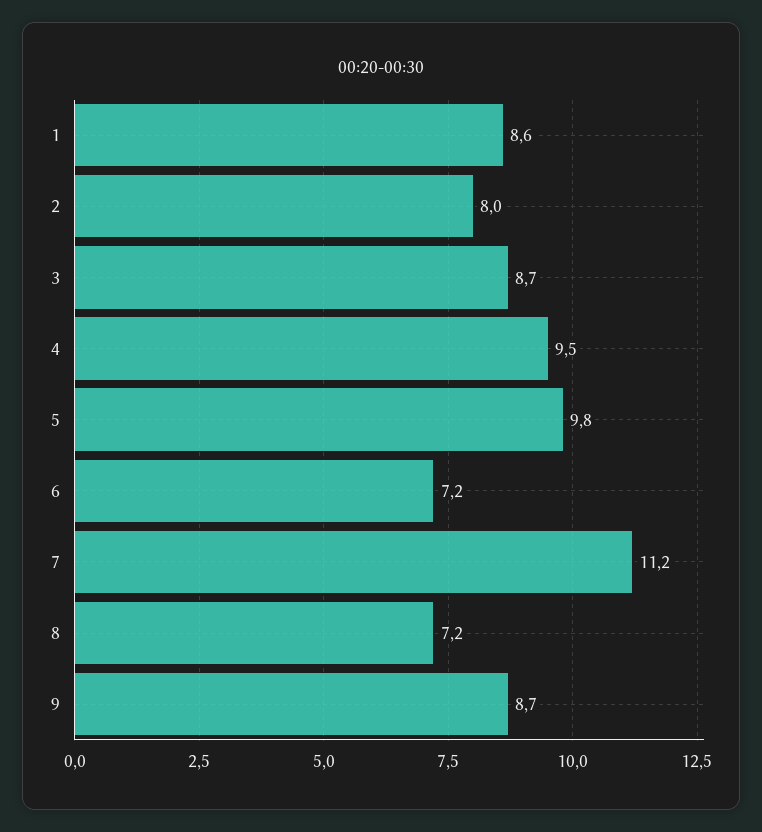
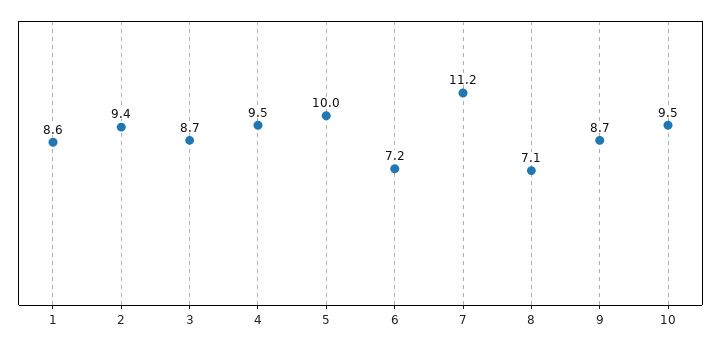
  {
    "1": 8.6,
-   "2": 8,
+   "2": 9.4,
    "3": 8.7,
    "4": 9.5,
-   "5": 9.8,
+   "5": 10,
    "6": 7.2,
    "7": 11.2,
-   "8": 7.2,
+   "8": 7.1,
-   "9": 8.7
+   "9": 8.7,
+   "10": 9.5
  }

